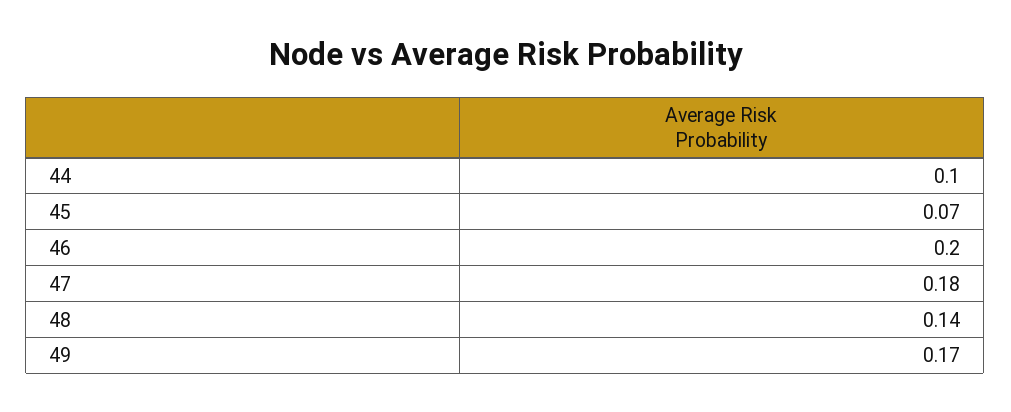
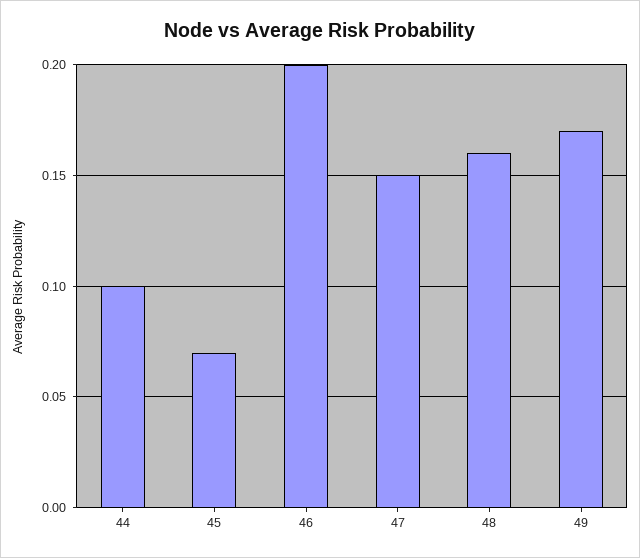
  {
    "44": 0.1,
    "45": 0.07,
    "46": 0.2,
-   "47": 0.18,
+   "47": 0.15,
-   "48": 0.14,
+   "48": 0.16,
    "49": 0.17
  }

